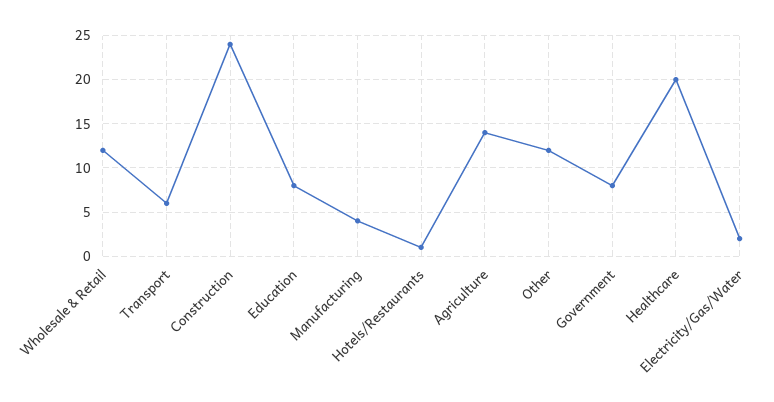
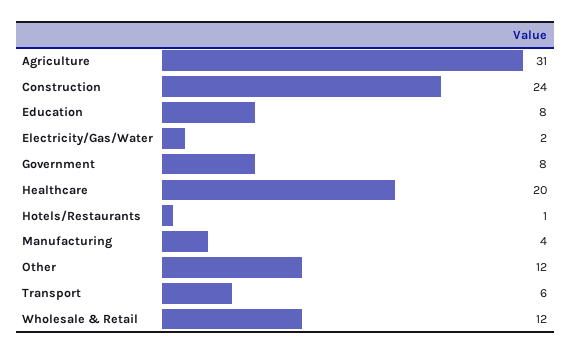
  {
    "Wholesale & Retail": 12,
    "Transport": 6,
    "Construction": 24,
    "Education": 8,
    "Manufacturing": 4,
    "Hotels/Restaurants": 1,
-   "Agriculture": 14,
+   "Agriculture": 31,
    "Other": 12,
    "Government": 8,
    "Healthcare": 20,
    "Electricity/Gas/Water": 2
  }

